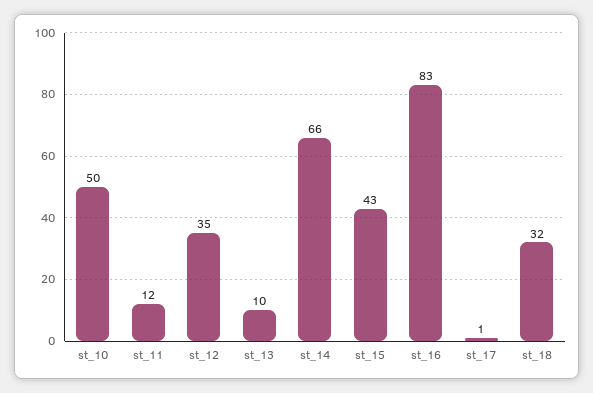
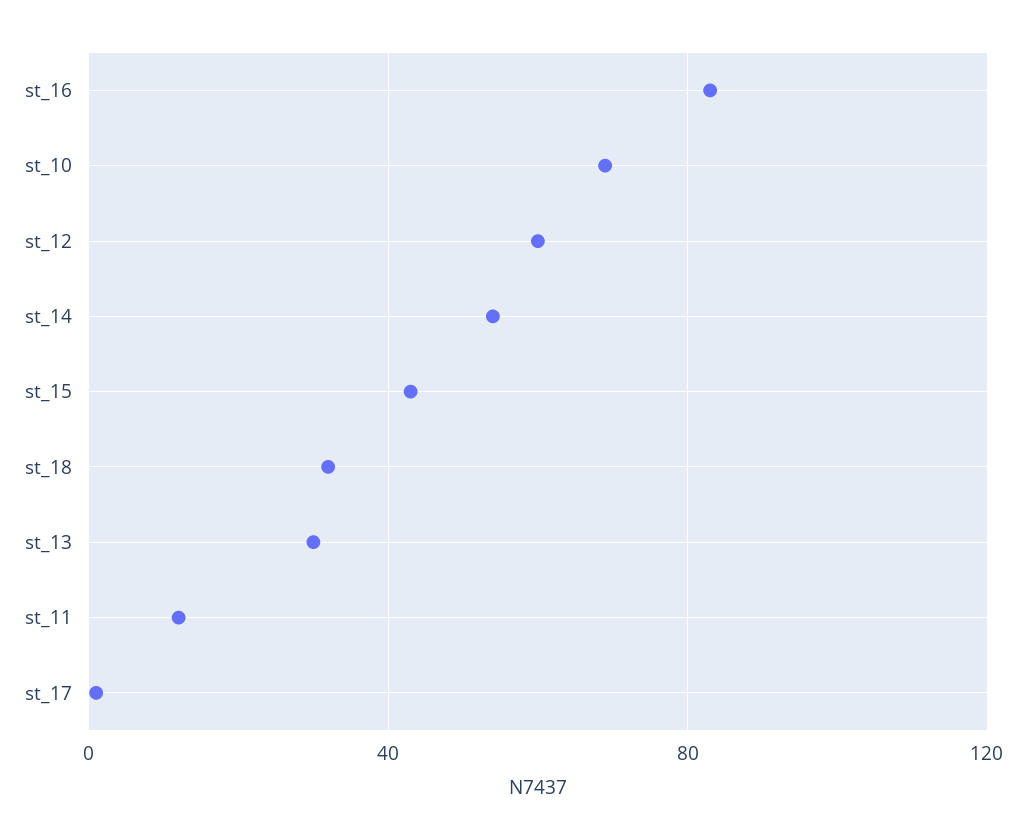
  {
-   "st_10": 50,
+   "st_10": 70,
    "st_11": 12,
-   "st_12": 35,
+   "st_12": 60,
-   "st_13": 10,
+   "st_13": 30,
-   "st_14": 66,
+   "st_14": 55,
    "st_15": 43,
    "st_16": 83,
    "st_17": 1,
    "st_18": 32
  }

